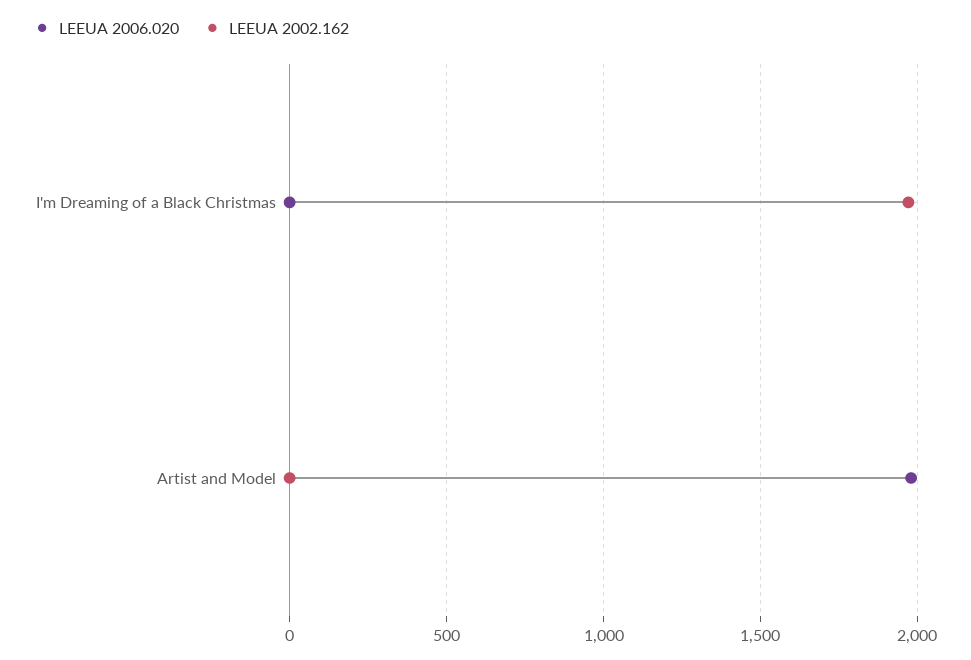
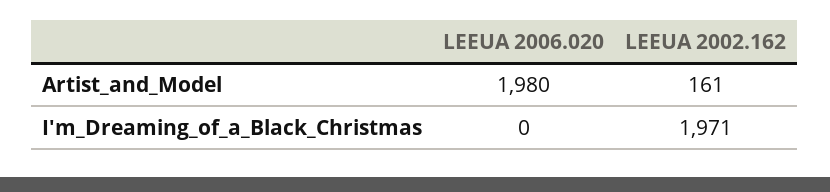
  {
    "LEEUA 2006.020": {
      "I'm Dreaming of a Black Christmas": 0,
      "Artist and Model": 1980
    },
    "LEEUA 2002.162": {
      "I'm Dreaming of a Black Christmas": 1971,
-     "Artist and Model": 0
+     "Artist and Model": 161
    }
  }

